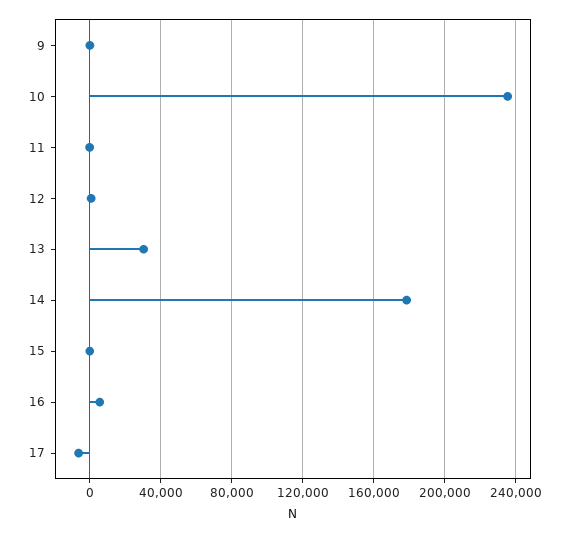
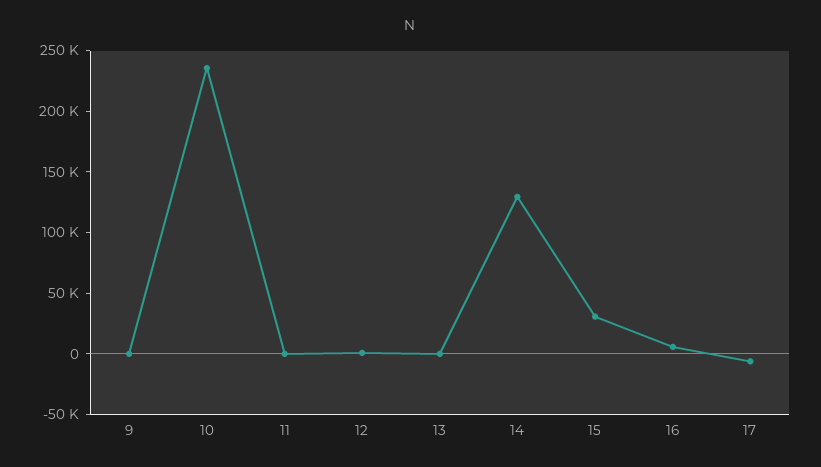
  {
    "9": 0,
    "10": 235000,
    "11": 0,
    "12": 0,
-   "13": 30000,
+   "13": 0,
-   "14": 180000,
+   "14": 130000,
-   "15": 0,
+   "15": 30000,
    "16": 5000,
    "17": -5000
  }

